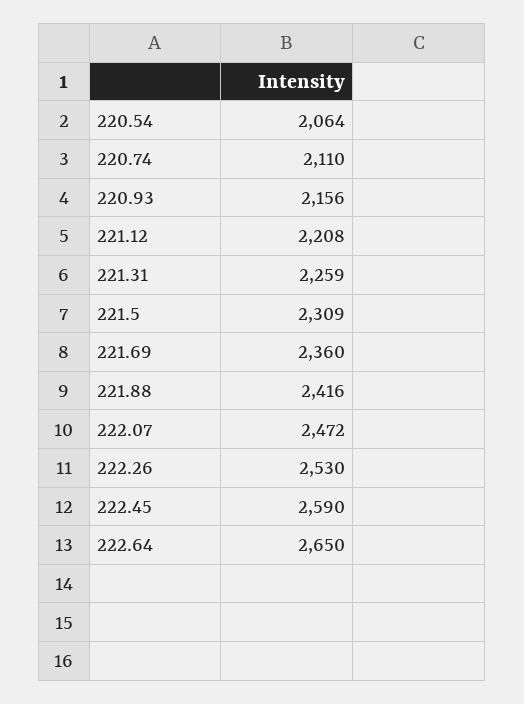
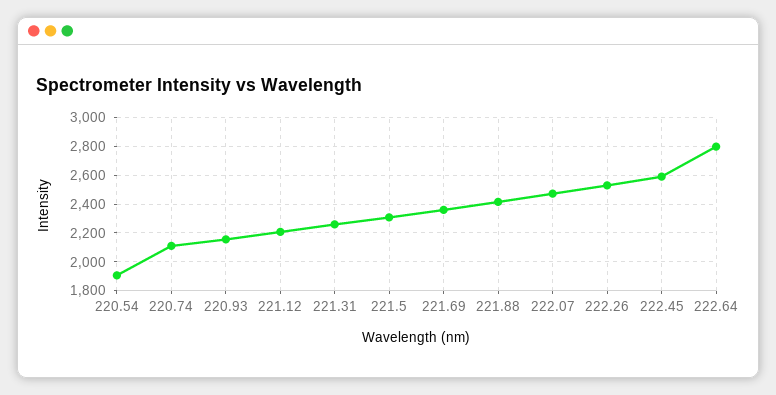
  {
-   "220.54": 2064,
+   "220.54": 1900,
    "220.74": 2110,
    "220.93": 2156,
    "221.12": 2208,
    "221.31": 2259,
    "221.5": 2309,
    "221.69": 2360,
    "221.88": 2416,
    "222.07": 2472,
    "222.26": 2530,
    "222.45": 2590,
-   "222.64": 2650
+   "222.64": 2800
  }

